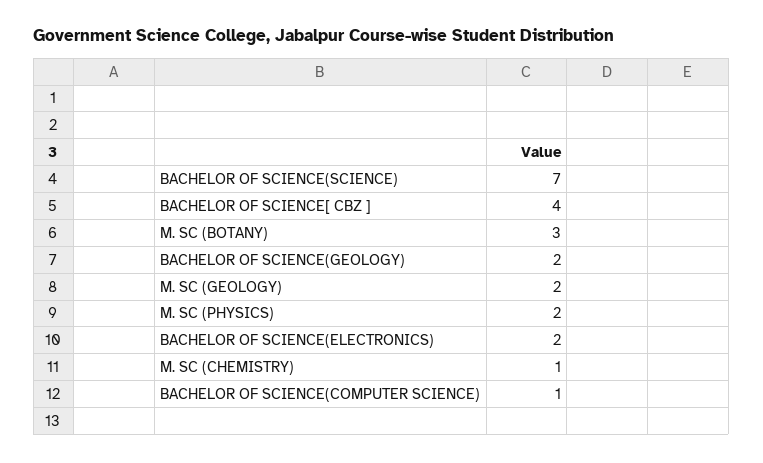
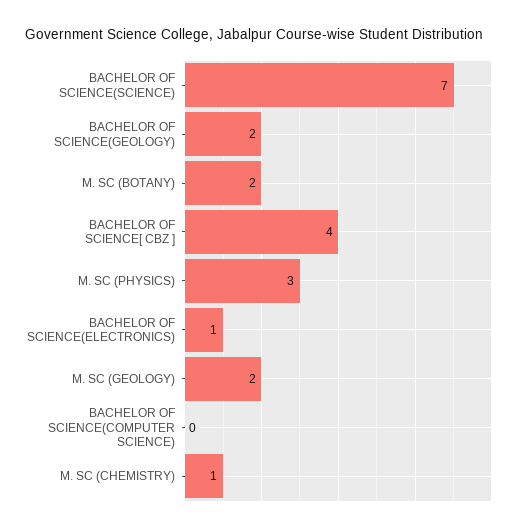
  {
    "BACHELOR OF SCIENCE(SCIENCE)": 7,
    "BACHELOR OF SCIENCE[ CBZ ]": 4,
-   "M. SC (BOTANY)": 3,
+   "M. SC (BOTANY)": 2,
    "BACHELOR OF SCIENCE(GEOLOGY)": 2,
    "M. SC (GEOLOGY)": 2,
-   "M. SC (PHYSICS)": 2,
+   "M. SC (PHYSICS)": 3,
-   "BACHELOR OF SCIENCE(ELECTRONICS)": 2,
+   "BACHELOR OF SCIENCE(ELECTRONICS)": 1,
    "M. SC (CHEMISTRY)": 1,
-   "BACHELOR OF SCIENCE(COMPUTER SCIENCE)": 1
+   "BACHELOR OF SCIENCE(COMPUTER SCIENCE)": 0
  }

